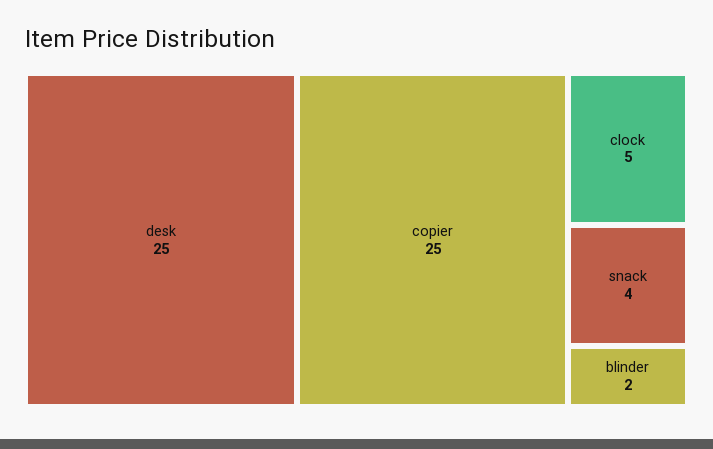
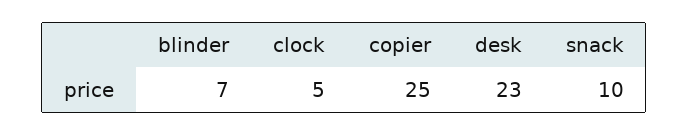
  {
-   "desk": 25,
+   "desk": 23,
    "copier": 25,
    "clock": 5,
-   "snack": 4,
+   "snack": 10,
-   "blinder": 2
+   "blinder": 7
  }

